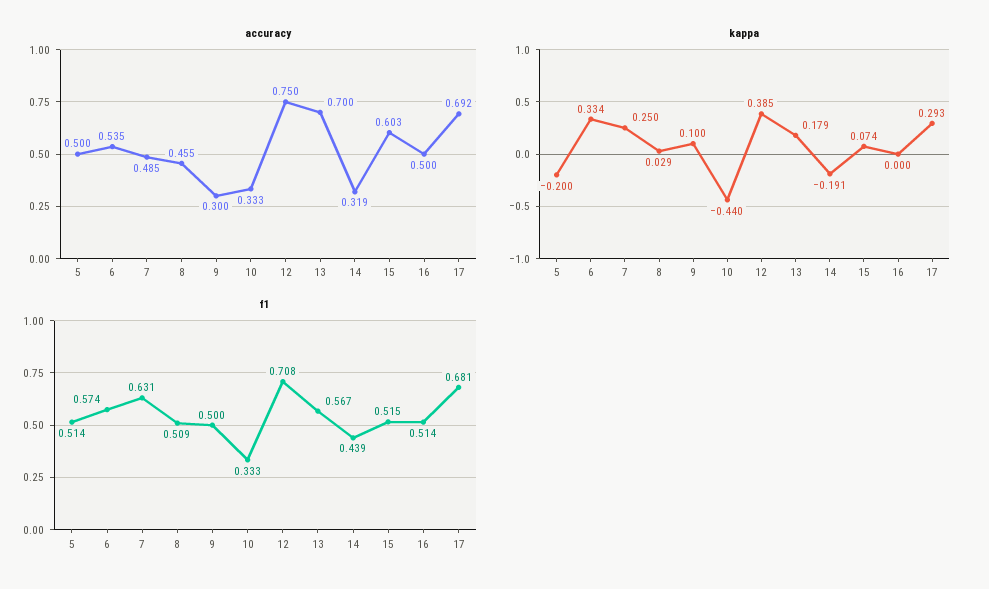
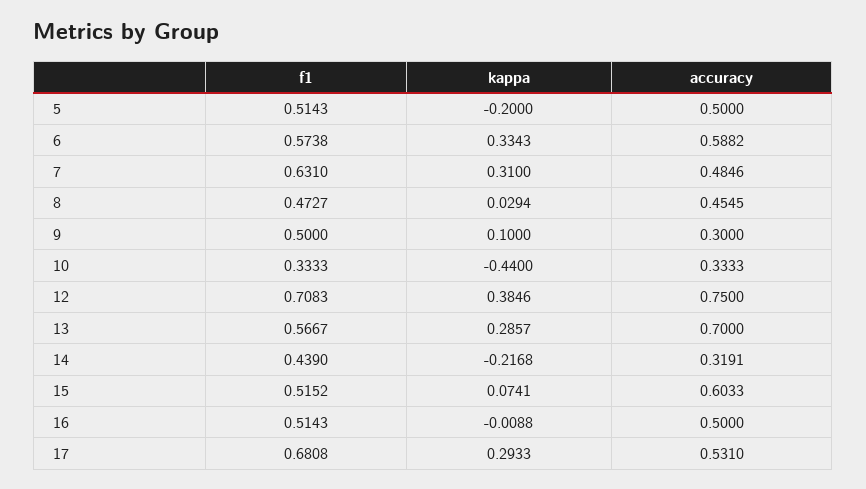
  {
    "accuracy": {
      "5": 0.5,
-     "6": 0.535,
+     "6": 0.5882,
      "7": 0.4846,
      "8": 0.4545,
      "9": 0.3,
      "10": 0.3333,
      "12": 0.75,
      "13": 0.7,
      "14": 0.3191,
      "15": 0.6033,
      "16": 0.5,
-     "17": 0.692
+     "17": 0.531
    },
    "kappa": {
      "5": -0.2,
      "6": 0.3343,
-     "7": 0.25,
+     "7": 0.31,
      "8": 0.0294,
      "9": 0.1,
      "10": -0.44,
      "12": 0.3846,
-     "13": 0.179,
+     "13": 0.2857,
-     "14": -0.191,
+     "14": -0.2168,
      "15": 0.0741,
-     "16": 0,
+     "16": -0.0088,
      "17": 0.2933
    },
    "f1": {
      "5": 0.5143,
      "6": 0.5738,
      "7": 0.631,
-     "8": 0.509,
+     "8": 0.4727,
      "9": 0.5,
      "10": 0.3333,
      "12": 0.7083,
      "13": 0.5667,
      "14": 0.439,
      "15": 0.5152,
      "16": 0.5143,
      "17": 0.6808
    }
  }

